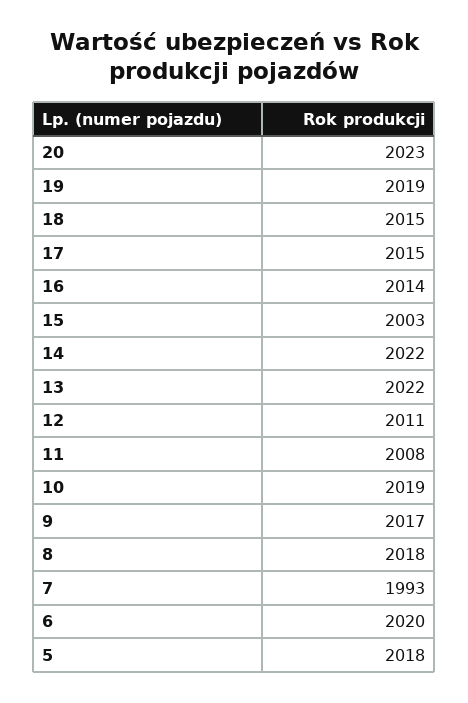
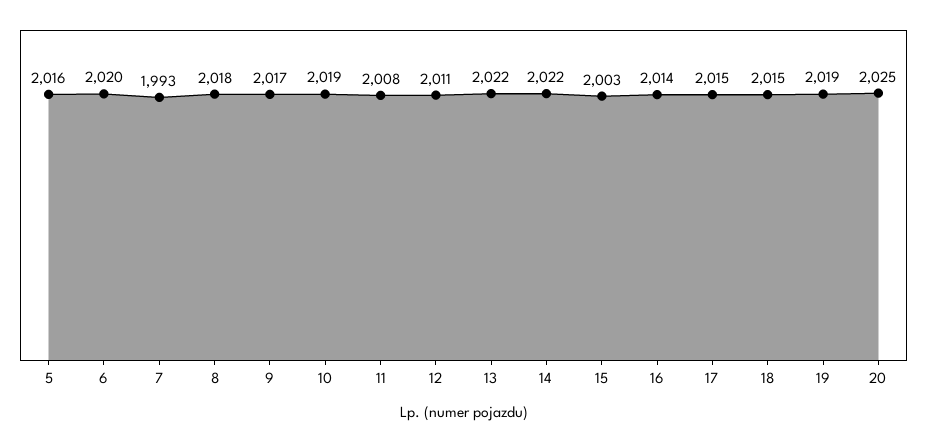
  {
-   "20": 2023,
+   "20": 2025,
    "19": 2019,
    "18": 2015,
    "17": 2015,
    "16": 2014,
    "15": 2003,
    "14": 2022,
    "13": 2022,
    "12": 2011,
    "11": 2008,
    "10": 2019,
    "9": 2017,
    "8": 2018,
    "7": 1993,
    "6": 2020,
-   "5": 2018
+   "5": 2016
  }

